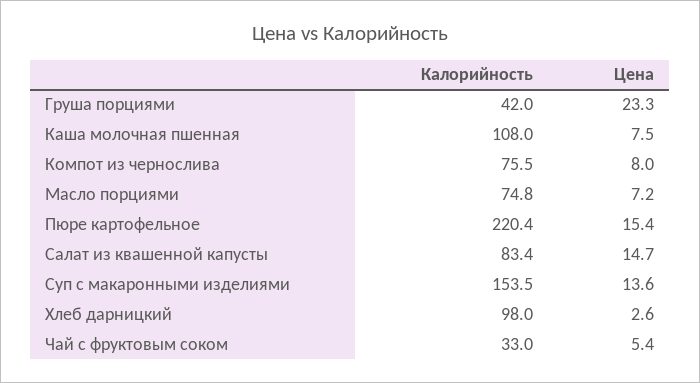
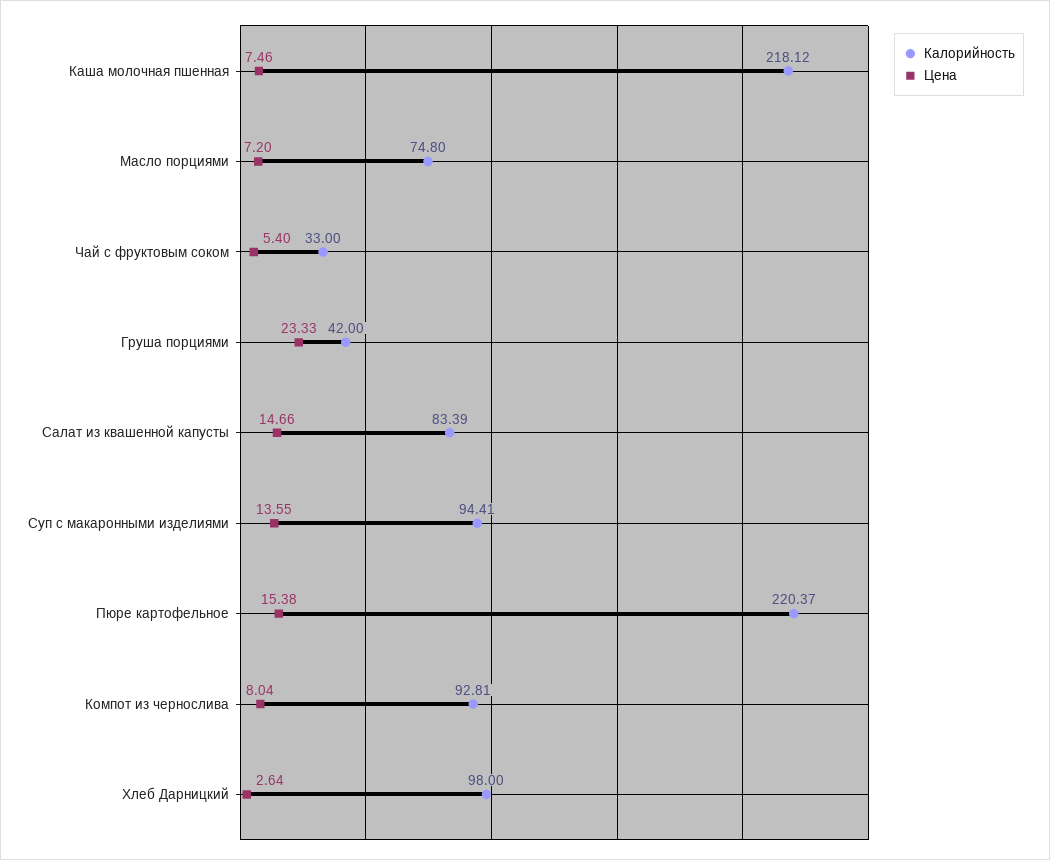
  {
    "Калорийность": {
      "Груша порциями": 42,
-     "Каша молочная пшенная": 108,
+     "Каша молочная пшенная": 218.12,
-     "Компот из чернослива": 75.5,
+     "Компот из чернослива": 92.81,
      "Масло порциями": 74.8,
      "Пюре картофельное": 220.37,
      "Салат из квашенной капусты": 83.39,
-     "Суп с макаронными изделиями": 153.5,
+     "Суп с макаронными изделиями": 94.41,
      "Хлеб дарницкий": 98,
      "Чай с фруктовым соком": 33
    },
    "Цена": {
      "Груша порциями": 23.33,
      "Каша молочная пшенная": 7.46,
      "Компот из чернослива": 8.04,
      "Масло порциями": 7.2,
      "Пюре картофельное": 15.38,
      "Салат из квашенной капусты": 14.66,
      "Суп с макаронными изделиями": 13.55,
      "Хлеб дарницкий": 2.64,
      "Чай с фруктовым соком": 5.4
    }
  }

